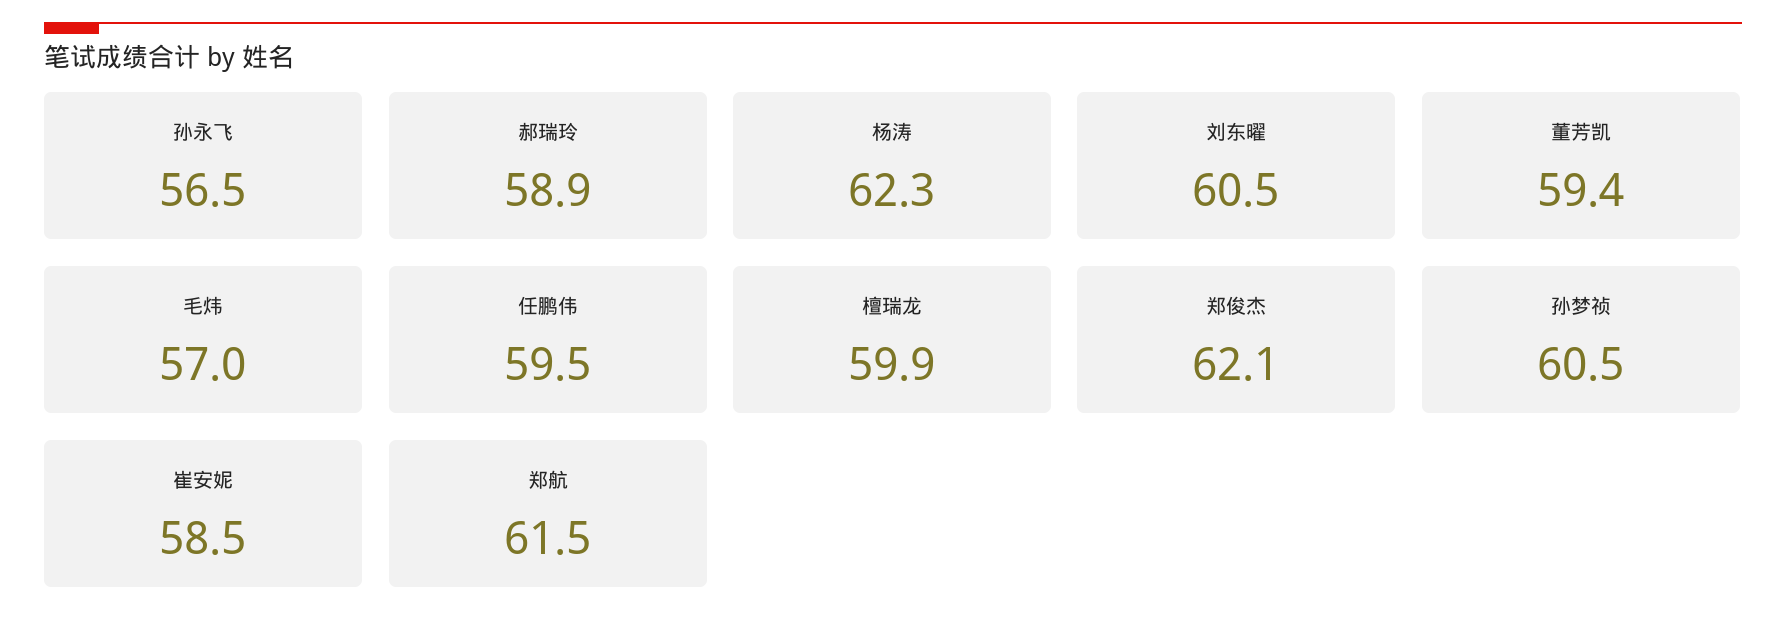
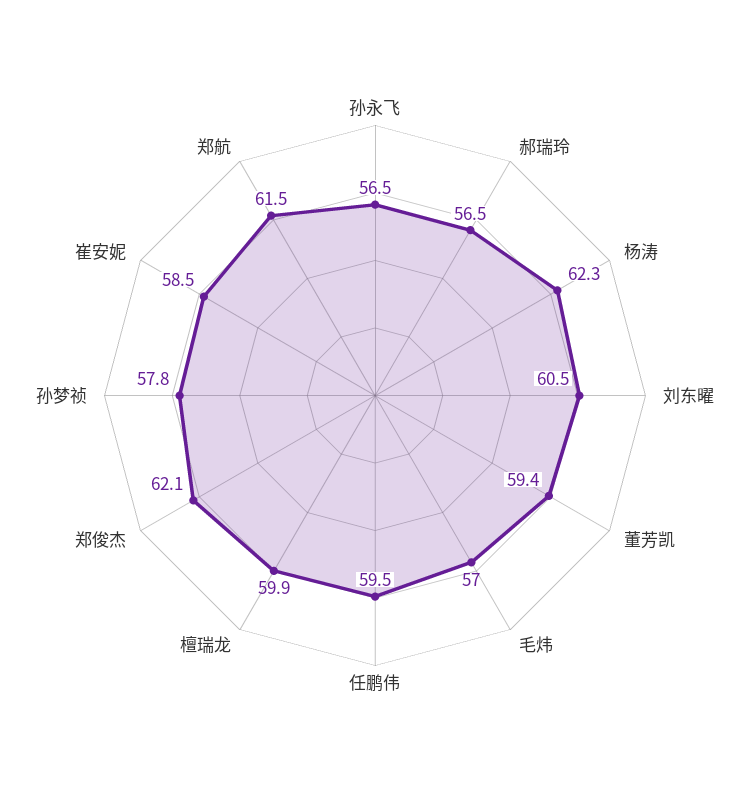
  {
    "孙永飞": 56.5,
-   "郝瑞玲": 58.9,
+   "郝瑞玲": 56.5,
    "杨涛": 62.3,
    "刘东曜": 60.5,
    "董芳凯": 59.4,
    "毛炜": 57,
    "任鹏伟": 59.5,
    "檀瑞龙": 59.9,
    "郑俊杰": 62.1,
-   "孙梦祯": 60.5,
+   "孙梦祯": 57.8,
    "崔安妮": 58.5,
    "郑航": 61.5
  }

